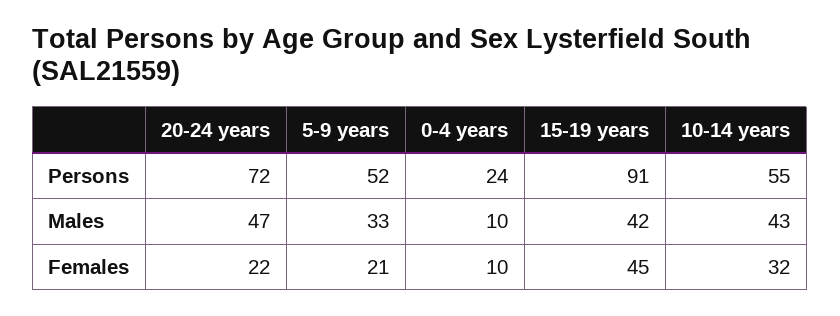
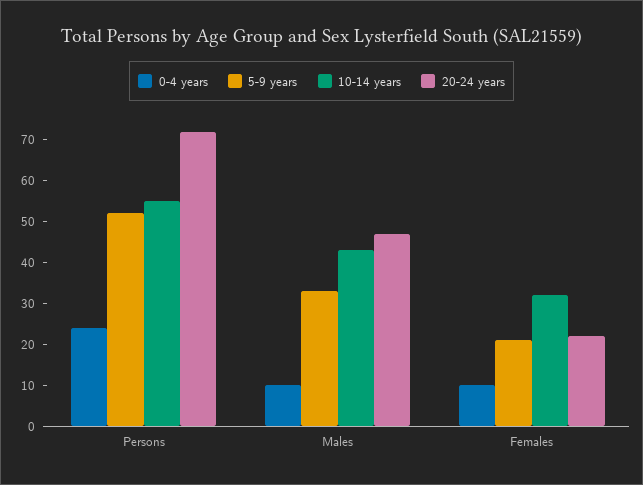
  {
    "20-24 years": {
      "Persons": 72,
      "Males": 47,
      "Females": 22
    },
    "5-9 years": {
      "Persons": 52,
      "Males": 33,
      "Females": 21
    },
    "0-4 years": {
      "Persons": 24,
      "Males": 10,
      "Females": 10
    },
-   "15-19 years": {
-     "Persons": 91,
-     "Males": 42,
-     "Females": 45
-   },
    "10-14 years": {
      "Persons": 55,
      "Males": 43,
      "Females": 32
    }
  }

